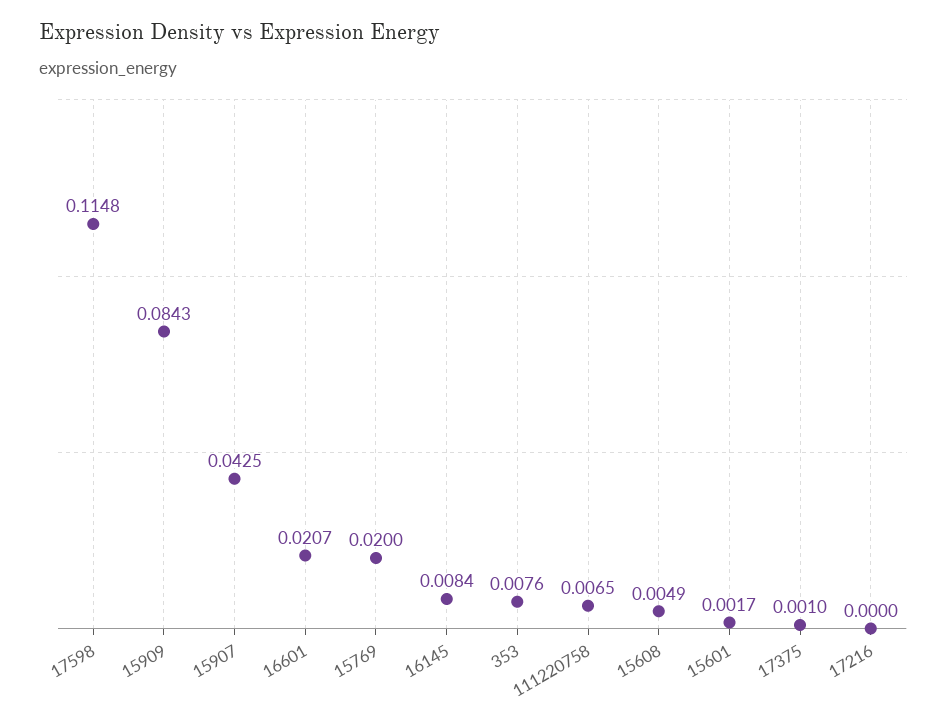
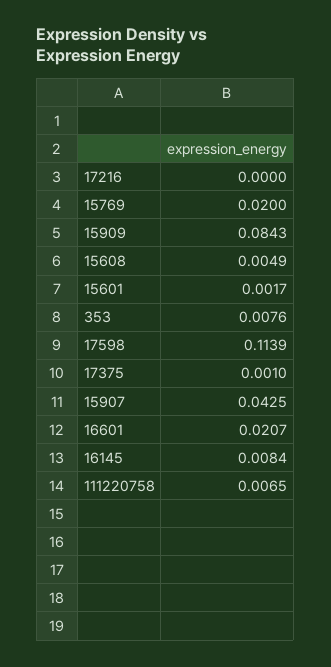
  {
-   "17598": 0.1148,
+   "17598": 0.1139,
    "15909": 0.0843,
    "15907": 0.0425,
    "16601": 0.0207,
    "15769": 0.02,
    "16145": 0.0084,
    "353": 0.0076,
    "111220758": 0.0065,
    "15608": 0.0049,
    "15601": 0.0017,
    "17375": 0.001,
    "17216": 0
  }

